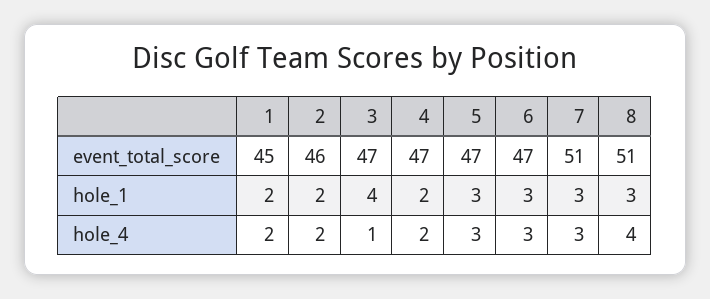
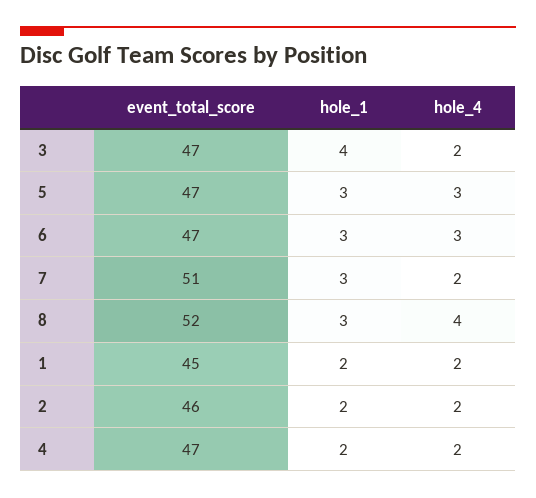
  {
    "1": {
      "event_total_score": 45,
      "hole_1": 2,
      "hole_4": 2
    },
    "2": {
      "event_total_score": 46,
      "hole_1": 2,
      "hole_4": 2
    },
    "3": {
      "event_total_score": 47,
      "hole_1": 4,
-     "hole_4": 1
+     "hole_4": 2
    },
    "4": {
      "event_total_score": 47,
      "hole_1": 2,
      "hole_4": 2
    },
    "5": {
      "event_total_score": 47,
      "hole_1": 3,
      "hole_4": 3
    },
    "6": {
      "event_total_score": 47,
      "hole_1": 3,
      "hole_4": 3
    },
    "7": {
      "event_total_score": 51,
      "hole_1": 3,
-     "hole_4": 3
+     "hole_4": 2
    },
    "8": {
-     "event_total_score": 51,
+     "event_total_score": 52,
      "hole_1": 3,
      "hole_4": 4
    }
  }

